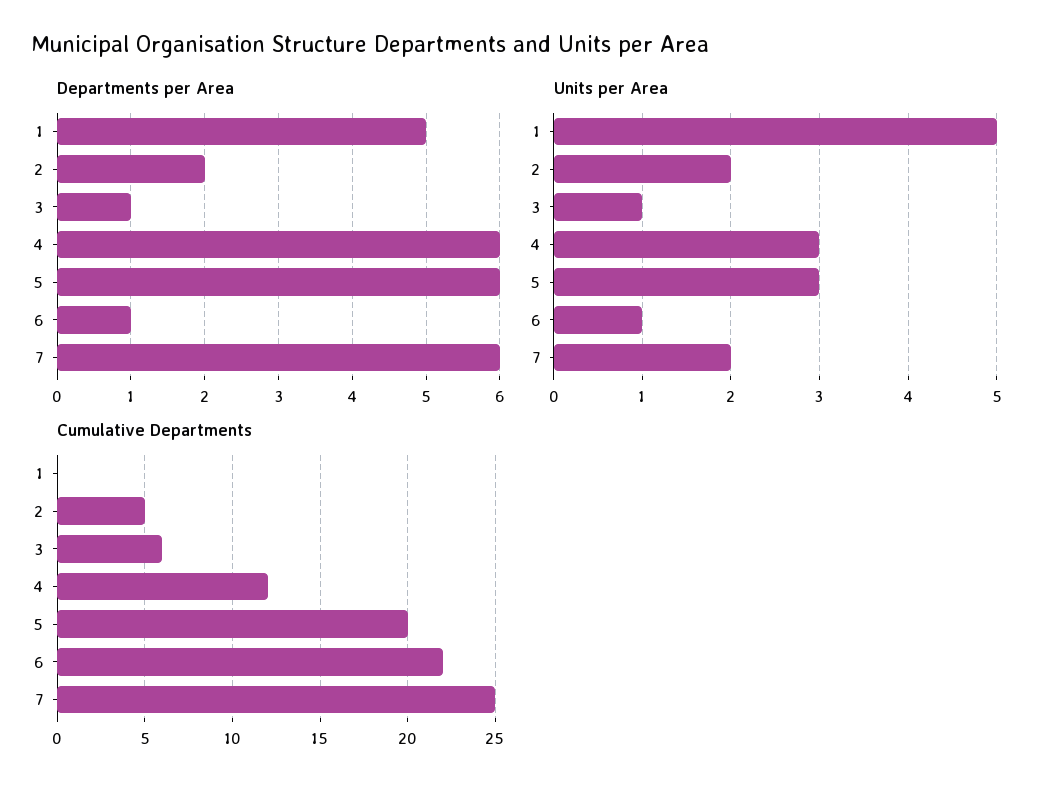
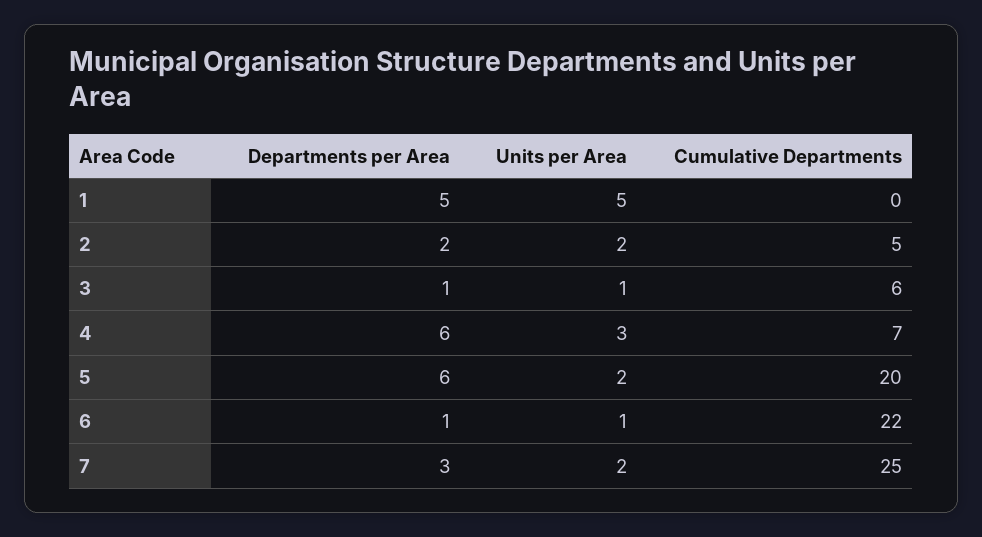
  {
    "Departments per Area": {
      "1": 5,
      "2": 2,
      "3": 1,
      "4": 6,
      "5": 6,
      "6": 1,
-     "7": 6
+     "7": 3
    },
    "Units per Area": {
      "1": 5,
      "2": 2,
      "3": 1,
      "4": 3,
-     "5": 3,
+     "5": 2,
      "6": 1,
      "7": 2
    },
    "Cumulative Departments": {
      "1": 0,
      "2": 5,
      "3": 6,
-     "4": 12,
+     "4": 7,
      "5": 20,
      "6": 22,
      "7": 25
    }
  }

